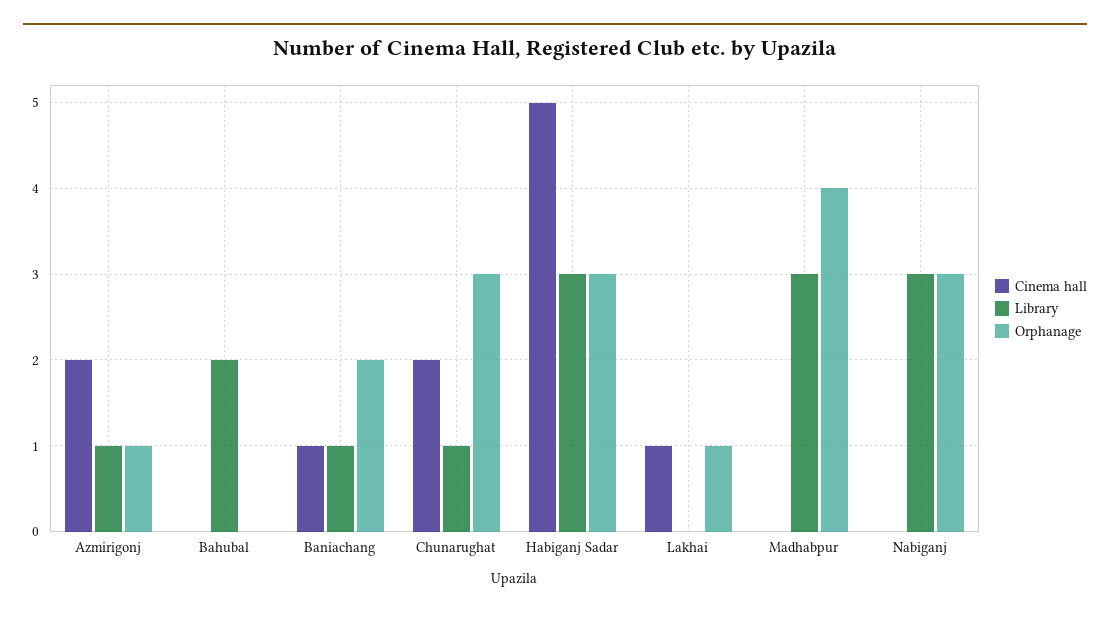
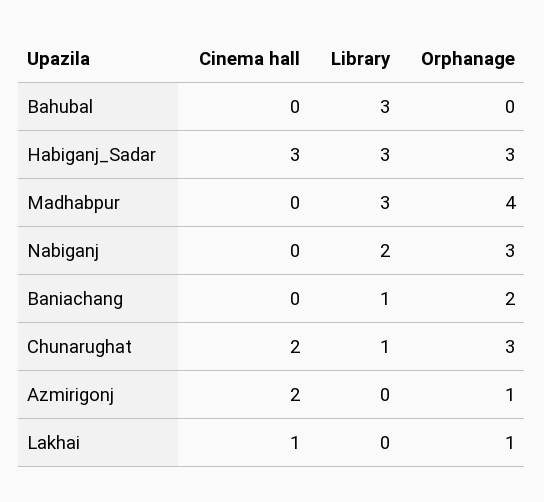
  {
    "Cinema hall": {
      "Azmirigonj": 2,
      "Bahubal": 0,
-     "Baniachang": 1,
+     "Baniachang": 0,
      "Chunarughat": 2,
-     "Habiganj Sadar": 5,
+     "Habiganj Sadar": 3,
      "Lakhai": 1,
      "Madhabpur": 0,
      "Nabiganj": 0
    },
    "Library": {
-     "Azmirigonj": 1,
+     "Azmirigonj": 0,
-     "Bahubal": 2,
+     "Bahubal": 3,
      "Baniachang": 1,
      "Chunarughat": 1,
      "Habiganj Sadar": 3,
      "Lakhai": 0,
      "Madhabpur": 3,
-     "Nabiganj": 3
+     "Nabiganj": 2
    },
    "Orphanage": {
      "Azmirigonj": 1,
      "Bahubal": 0,
      "Baniachang": 2,
      "Chunarughat": 3,
      "Habiganj Sadar": 3,
      "Lakhai": 1,
      "Madhabpur": 4,
      "Nabiganj": 3
    }
  }

